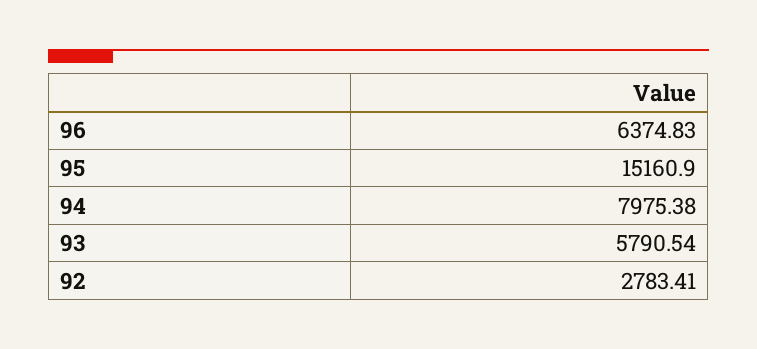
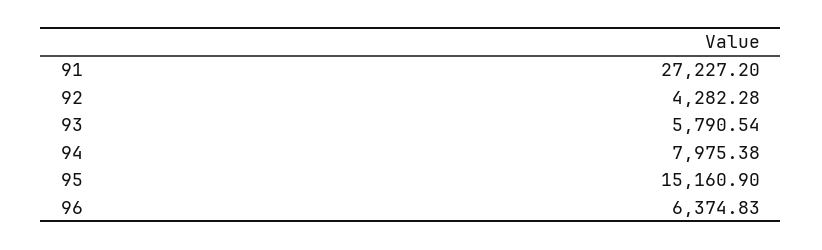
  {
    "96": 6374.83,
    "95": 15160.9,
    "94": 7975.38,
    "93": 5790.54,
-   "92": 2783.41
+   "92": 4282.28,
+   "91": 27227.2
  }

